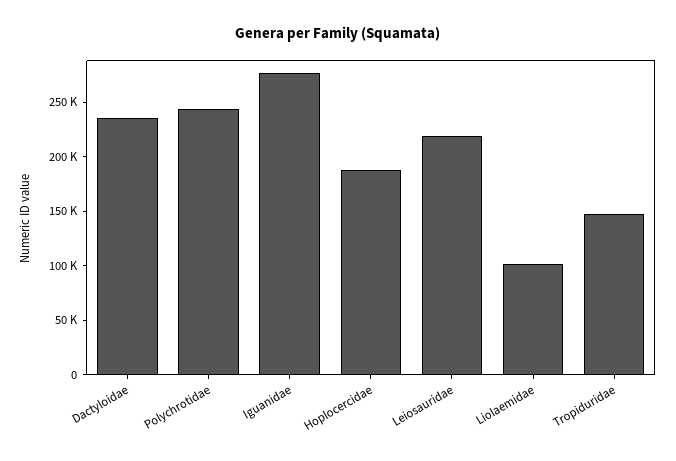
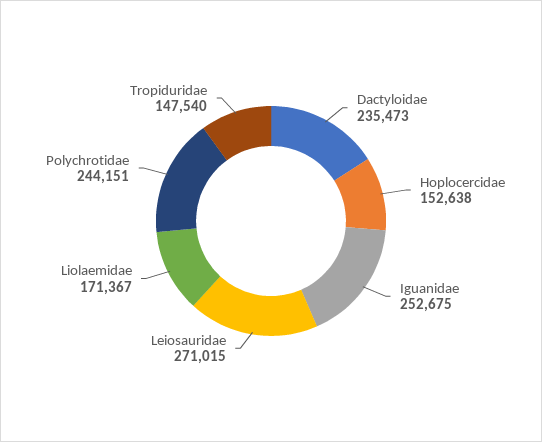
  {
    "Dactyloidae": 235473,
    "Polychrotidae": 244151,
-   "Iguanidae": 280000,
+   "Iguanidae": 252675,
-   "Hoplocercidae": 190000,
+   "Hoplocercidae": 152638,
-   "Leiosauridae": 220000,
+   "Leiosauridae": 271015,
-   "Liolaemidae": 100000,
+   "Liolaemidae": 171367,
    "Tropiduridae": 147540
  }

